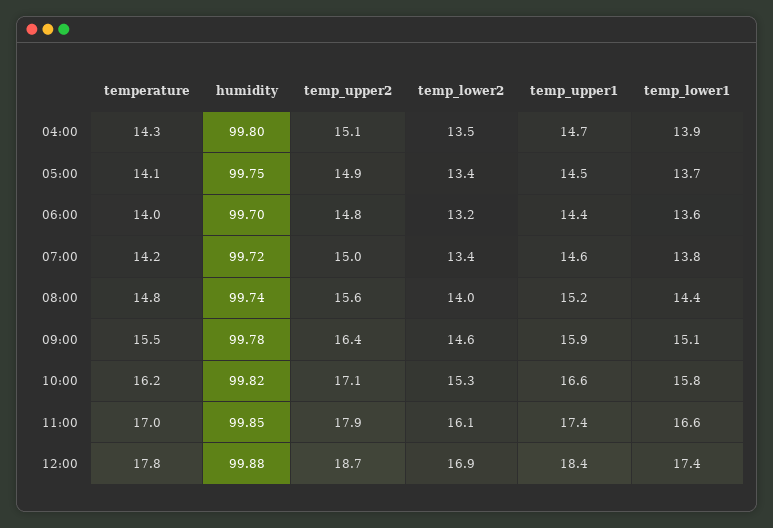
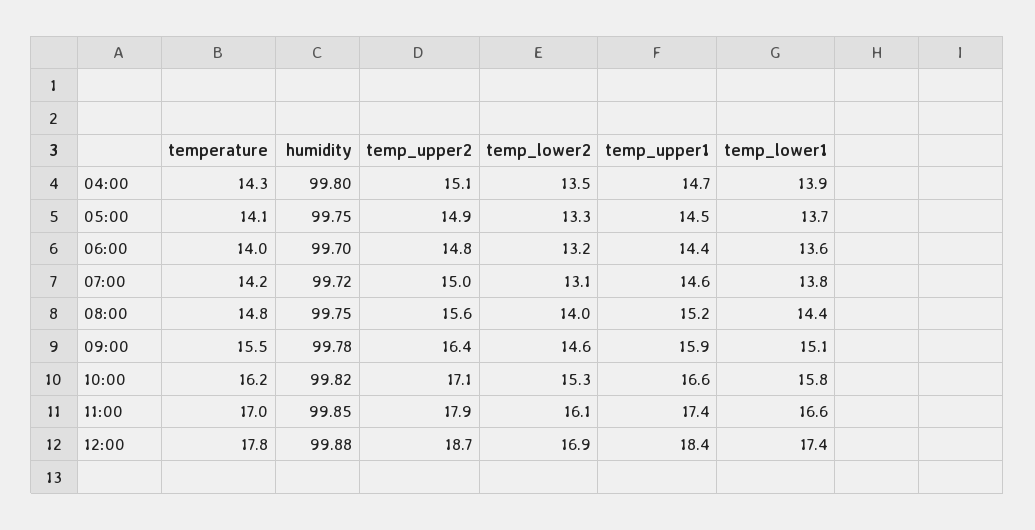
  {
    "temperature": {
      "04:00": 14.3,
      "05:00": 14.1,
      "06:00": 14,
      "07:00": 14.2,
      "08:00": 14.8,
      "09:00": 15.5,
      "10:00": 16.2,
      "11:00": 17,
      "12:00": 17.8
    },
    "humidity": {
      "04:00": 99.8,
      "05:00": 99.75,
      "06:00": 99.7,
      "07:00": 99.72,
-     "08:00": 99.74,
+     "08:00": 99.75,
      "09:00": 99.78,
      "10:00": 99.82,
      "11:00": 99.85,
      "12:00": 99.88
    },
    "temp_upper2": {
      "04:00": 15.1,
      "05:00": 14.9,
      "06:00": 14.8,
      "07:00": 15,
      "08:00": 15.6,
      "09:00": 16.4,
      "10:00": 17.1,
      "11:00": 17.9,
      "12:00": 18.7
    },
    "temp_lower2": {
      "04:00": 13.5,
-     "05:00": 13.4,
+     "05:00": 13.3,
      "06:00": 13.2,
-     "07:00": 13.4,
+     "07:00": 13.1,
      "08:00": 14,
      "09:00": 14.6,
      "10:00": 15.3,
      "11:00": 16.1,
      "12:00": 16.9
    },
    "temp_upper1": {
      "04:00": 14.7,
      "05:00": 14.5,
      "06:00": 14.4,
      "07:00": 14.6,
      "08:00": 15.2,
      "09:00": 15.9,
      "10:00": 16.6,
      "11:00": 17.4,
      "12:00": 18.4
    },
    "temp_lower1": {
      "04:00": 13.9,
      "05:00": 13.7,
      "06:00": 13.6,
      "07:00": 13.8,
      "08:00": 14.4,
      "09:00": 15.1,
      "10:00": 15.8,
      "11:00": 16.6,
      "12:00": 17.4
    }
  }

